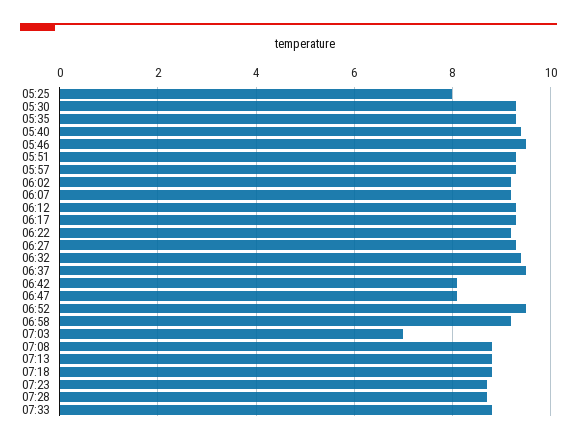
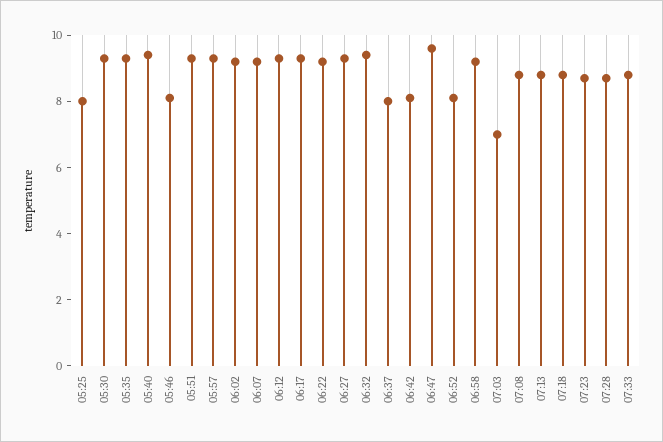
  {
    "05:25": 8,
    "05:30": 9.5,
    "05:35": 9.5,
    "05:40": 9.5,
-   "05:46": 9.5,
+   "05:46": 8,
    "05:51": 9.5,
    "05:57": 9.5,
    "06:02": 9,
    "06:07": 9,
    "06:12": 9.5,
    "06:17": 9.5,
    "06:22": 9,
    "06:27": 9.5,
    "06:32": 9.5,
-   "06:37": 9.5,
+   "06:37": 8,
    "06:42": 8,
-   "06:47": 8,
+   "06:47": 9.5,
-   "06:52": 9.5,
+   "06:52": 8,
    "06:58": 9,
    "07:03": 7,
    "07:08": 9,
    "07:13": 9,
    "07:18": 9,
    "07:23": 8.5,
    "07:28": 8.5,
    "07:33": 9
  }

